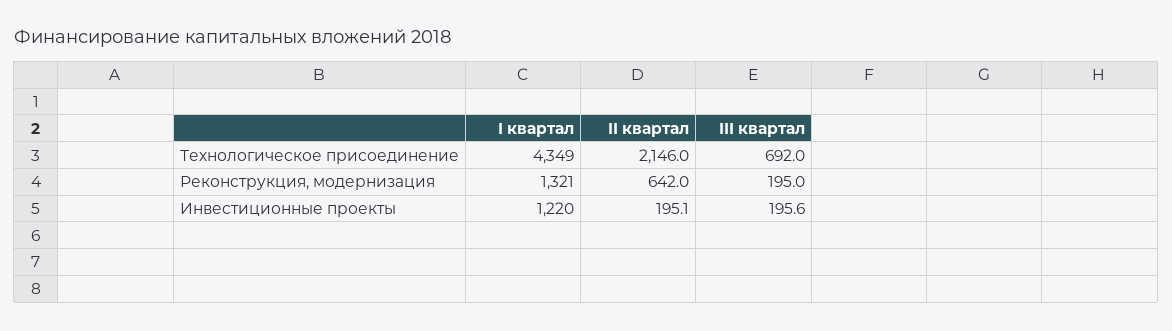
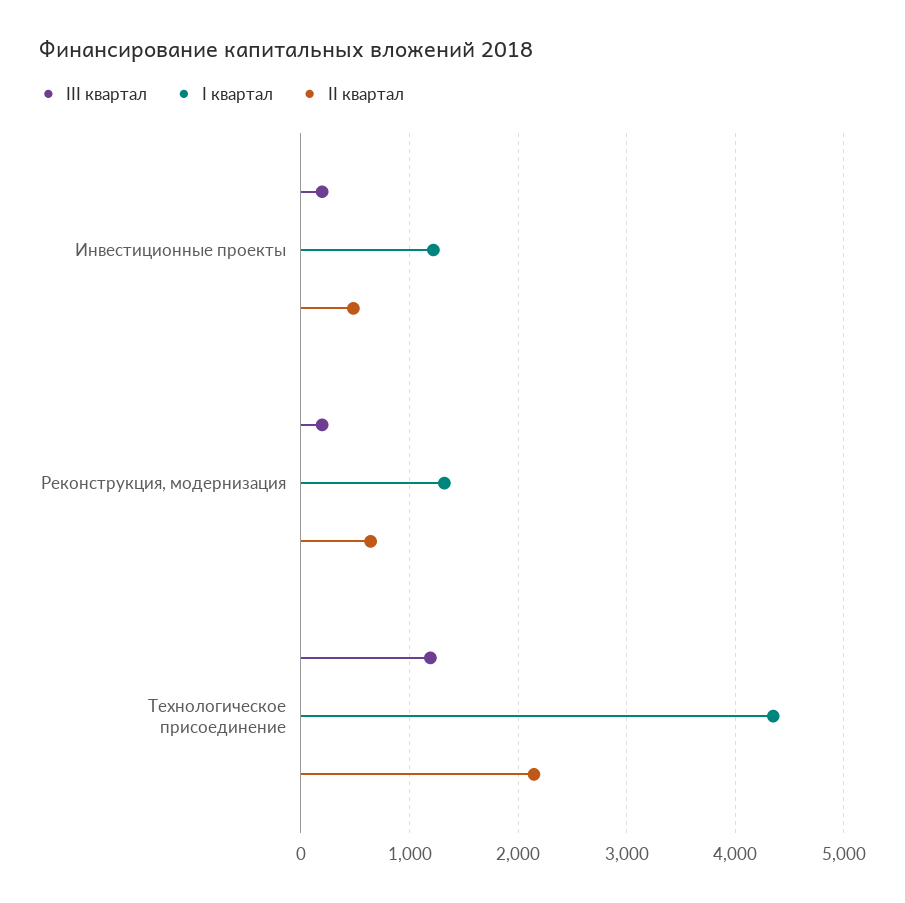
  {
    "I квартал": {
      "Технологическое присоединение": 4349,
      "Реконструкция, модернизация": 1321,
      "Инвестиционные проекты": 1220
    },
    "II квартал": {
      "Технологическое присоединение": 2146,
      "Реконструкция, модернизация": 642,
-     "Инвестиционные проекты": 195.1
+     "Инвестиционные проекты": 500
    },
    "III квартал": {
-     "Технологическое присоединение": 692,
+     "Технологическое присоединение": 1200,
      "Реконструкция, модернизация": 195,
      "Инвестиционные проекты": 195.6
    }
  }

